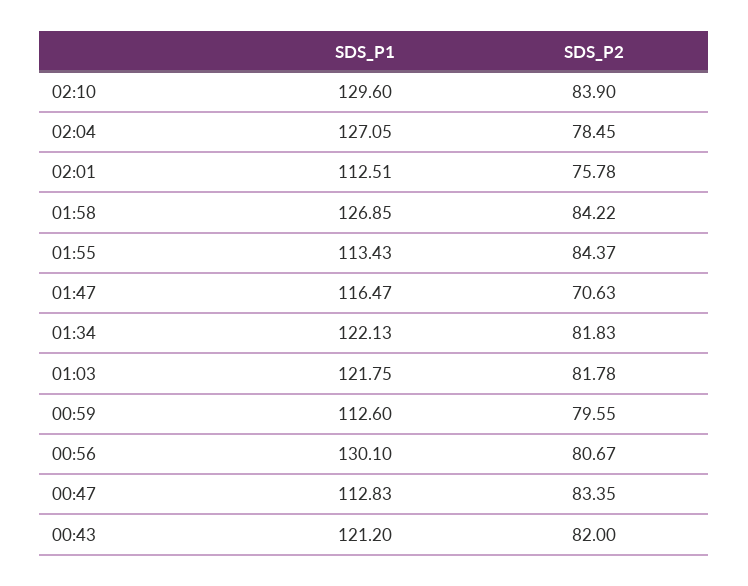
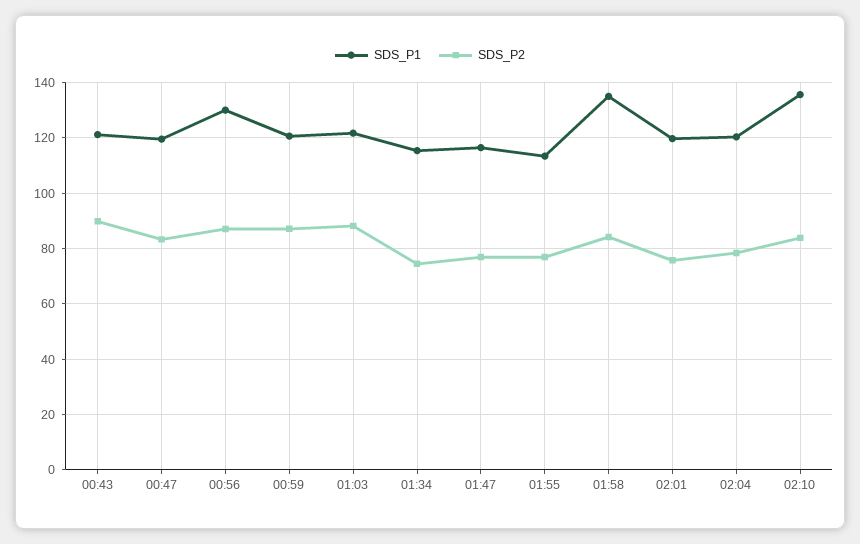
  {
    "SDS_P1": {
-     "02:10": 129.6,
+     "02:10": 135,
-     "02:04": 127.05,
+     "02:04": 120,
-     "02:01": 112.51,
+     "02:01": 120,
-     "01:58": 126.85,
+     "01:58": 135,
      "01:55": 113.43,
      "01:47": 116.47,
-     "01:34": 122.13,
+     "01:34": 115,
      "01:03": 121.75,
-     "00:59": 112.6,
+     "00:59": 120,
      "00:56": 130.1,
-     "00:47": 112.83,
+     "00:47": 120,
      "00:43": 121.2
    },
    "SDS_P2": {
      "02:10": 83.9,
      "02:04": 78.45,
      "02:01": 75.78,
      "01:58": 84.22,
-     "01:55": 84.37,
+     "01:55": 77.5,
-     "01:47": 70.63,
+     "01:47": 77.5,
-     "01:34": 81.83,
+     "01:34": 75,
-     "01:03": 81.78,
+     "01:03": 87.5,
-     "00:59": 79.55,
+     "00:59": 87.5,
-     "00:56": 80.67,
+     "00:56": 87.5,
      "00:47": 83.35,
-     "00:43": 82
+     "00:43": 90
    }
  }

